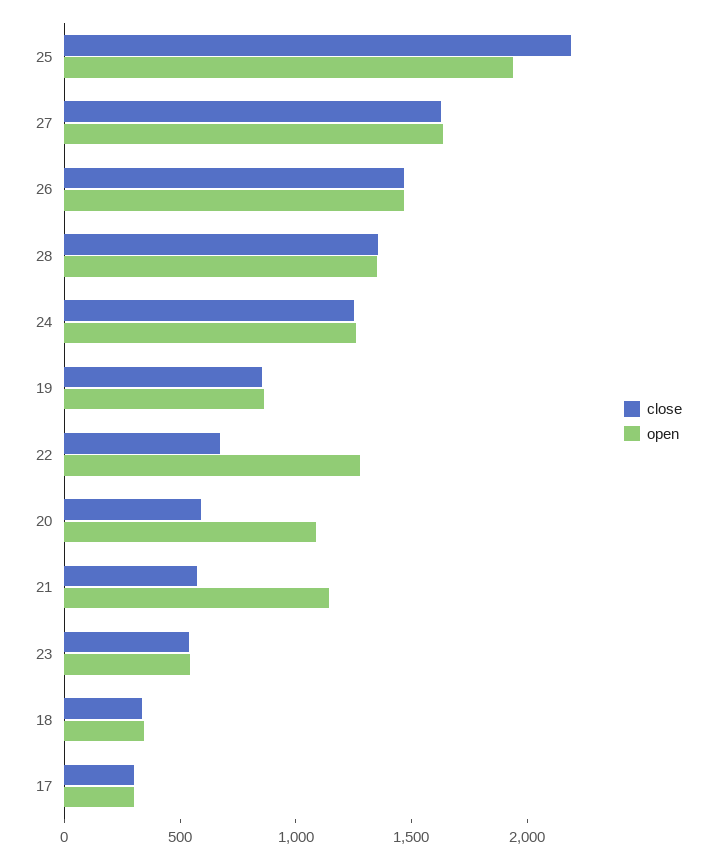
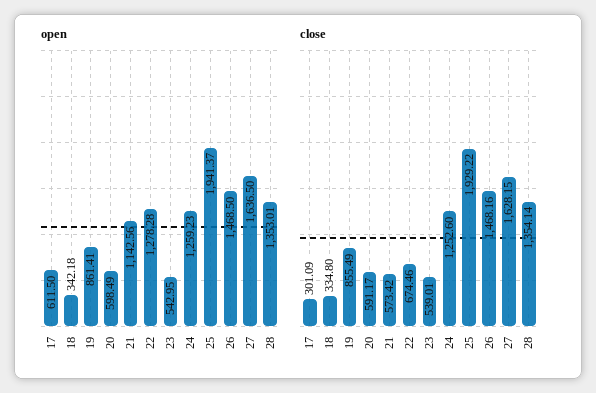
  {
    "close": {
-     "25": 2200,
+     "25": 1929.22,
      "27": 1628.15,
      "26": 1468.16,
      "28": 1354.14,
      "24": 1252.6,
      "19": 855.49,
      "22": 674.46,
      "20": 591.17,
      "21": 573.42,
      "23": 539.01,
      "18": 334.8,
      "17": 301.09
    },
    "open": {
      "25": 1941.37,
      "27": 1636.5,
      "26": 1468.5,
      "28": 1353.01,
      "24": 1259.23,
      "19": 861.41,
      "22": 1278.28,
-     "20": 1100,
+     "20": 598.49,
      "21": 1142.56,
      "23": 542.95,
      "18": 342.18,
-     "17": 300
+     "17": 611.5
    }
  }

